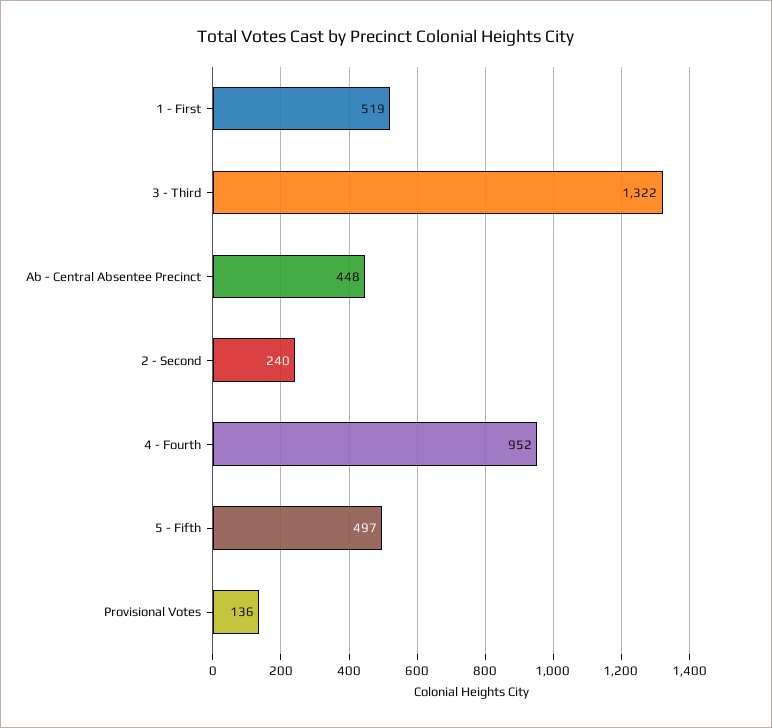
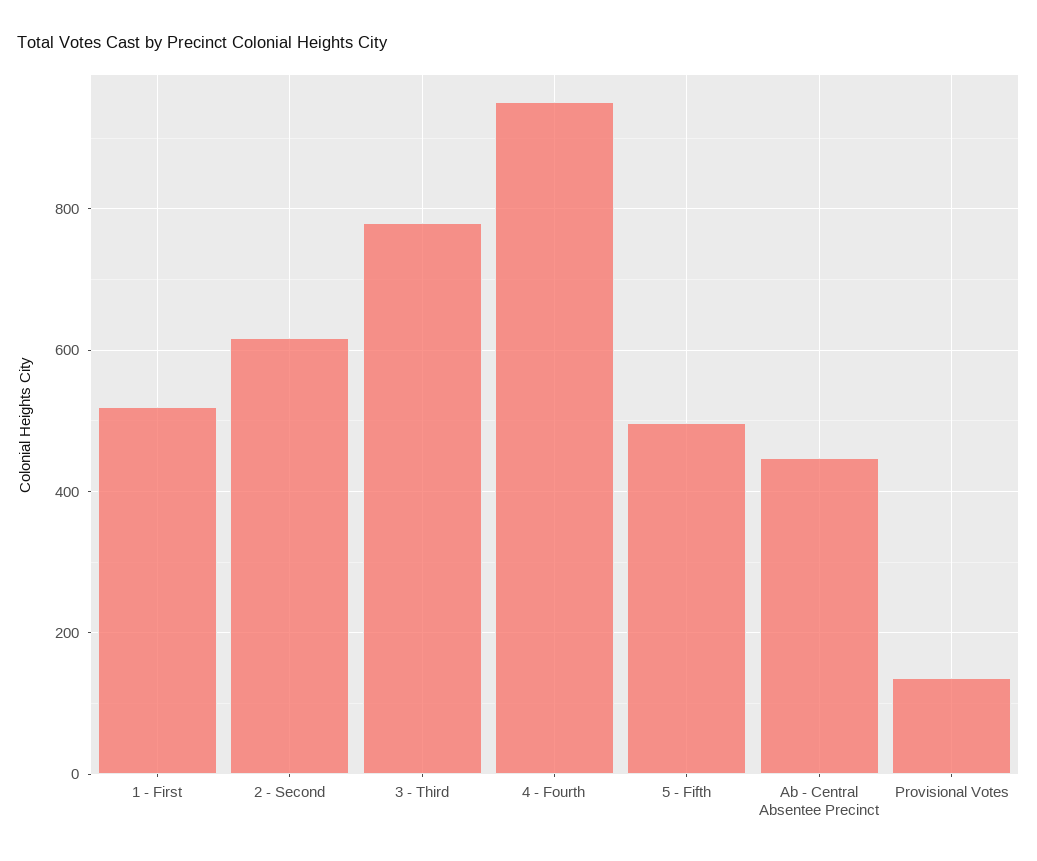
  {
    "1 - First": 519,
-   "3 - Third": 1322,
+   "3 - Third": 780,
    "Ab - Central Absentee Precinct": 448,
-   "2 - Second": 240,
+   "2 - Second": 620,
    "4 - Fourth": 952,
    "5 - Fifth": 497,
    "Provisional Votes": 136
  }

